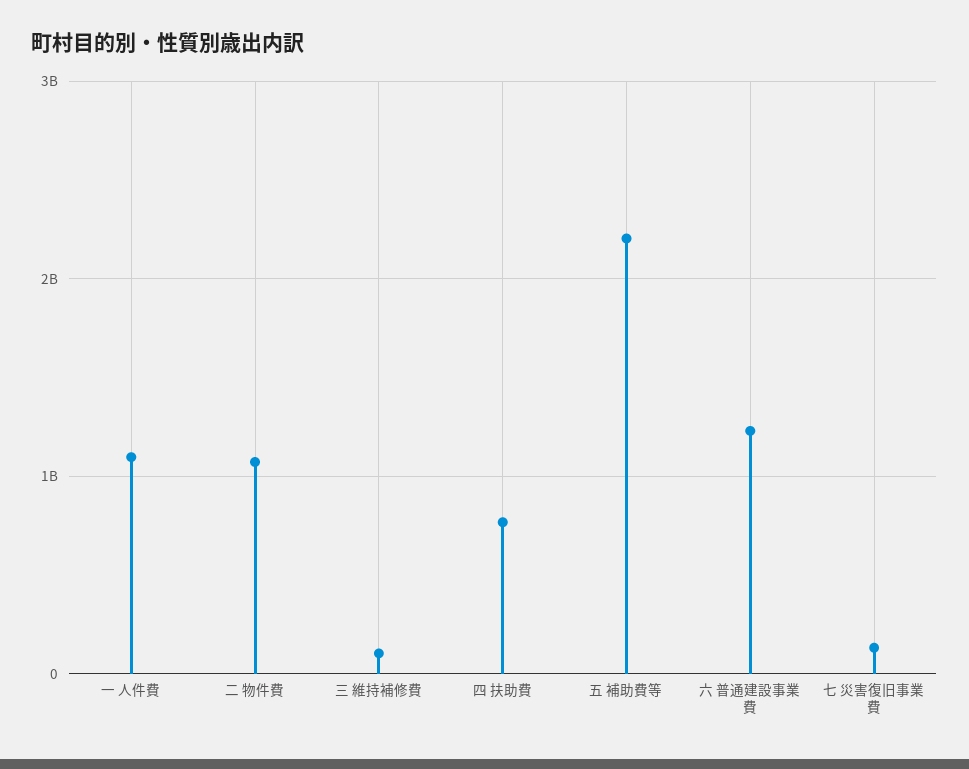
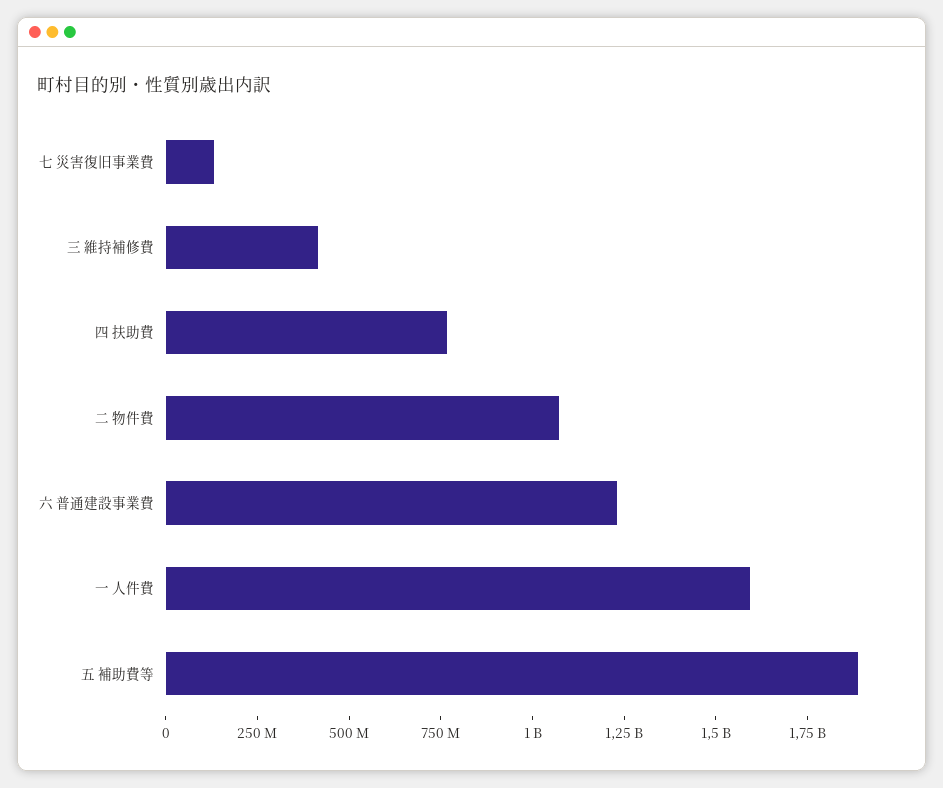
  {
-   "一 人件費": 1100000000,
+   "一 人件費": 1600000000,
    "二 物件費": 1050000000,
-   "三 維持補修費": 100000000,
+   "三 維持補修費": 400000000,
    "四 扶助費": 750000000,
-   "五 補助費等": 2200000000,
+   "五 補助費等": 1900000000,
    "六 普通建設事業費": 1250000000,
    "七 災害復旧事業費": 150000000
  }

